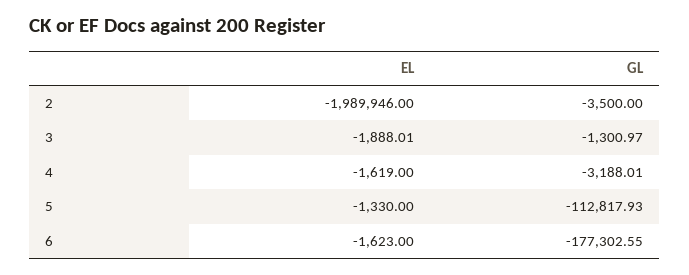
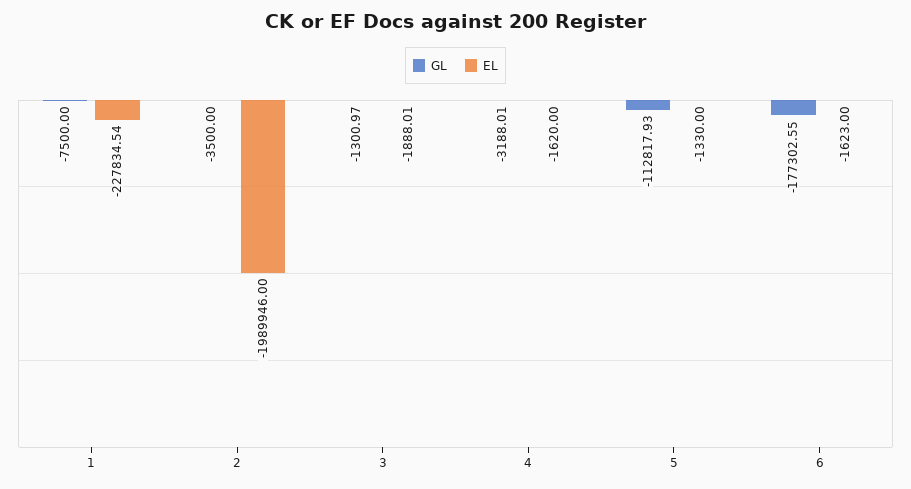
  {
    "EL": {
      "2": -1989946,
      "3": -1888.01,
-     "4": -1619,
+     "4": -1620,
      "5": -1330,
-     "6": -1623
+     "6": -1623,
+     "1": -227834.54
    },
    "GL": {
      "2": -3500,
      "3": -1300.97,
      "4": -3188.01,
      "5": -112817.93,
-     "6": -177302.55
+     "6": -177302.55,
+     "1": -7500
    }
  }

